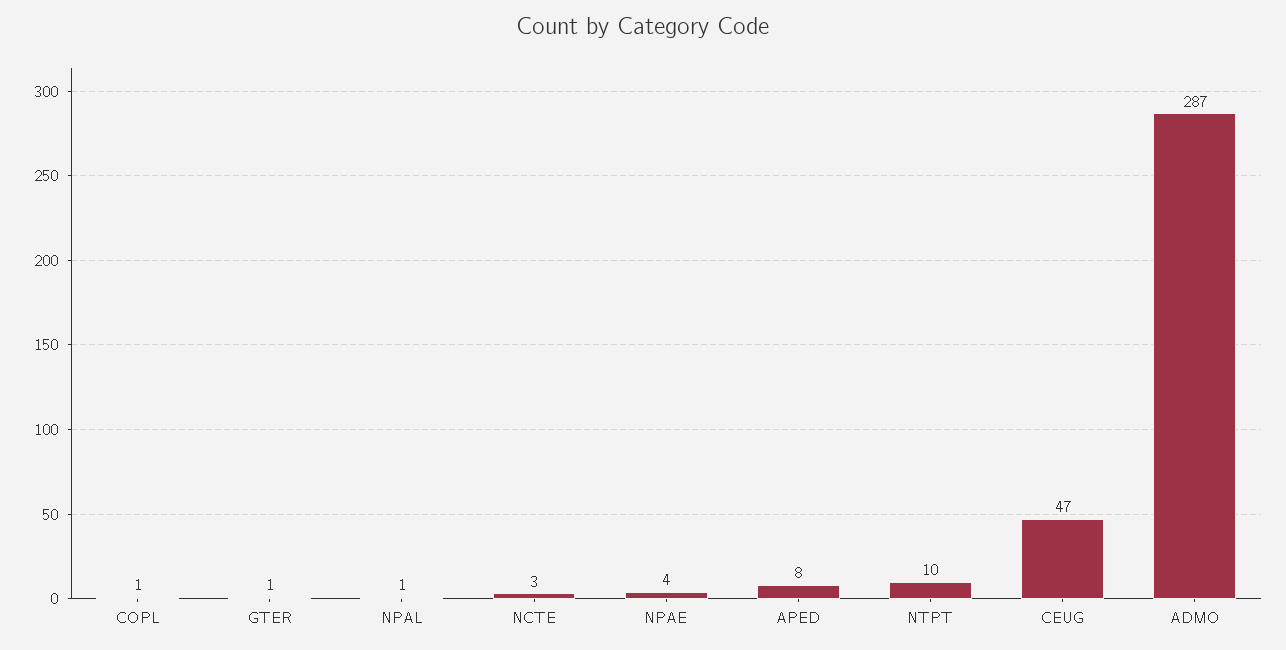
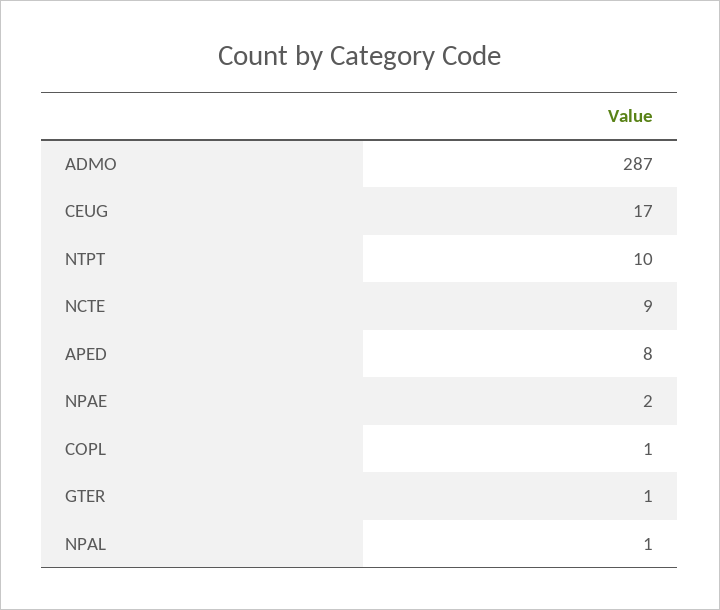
  {
    "COPL": 1,
    "GTER": 1,
    "NPAL": 1,
-   "NCTE": 3,
+   "NCTE": 9,
-   "NPAE": 4,
+   "NPAE": 2,
    "APED": 8,
    "NTPT": 10,
-   "CEUG": 47,
+   "CEUG": 17,
    "ADMO": 287
  }

